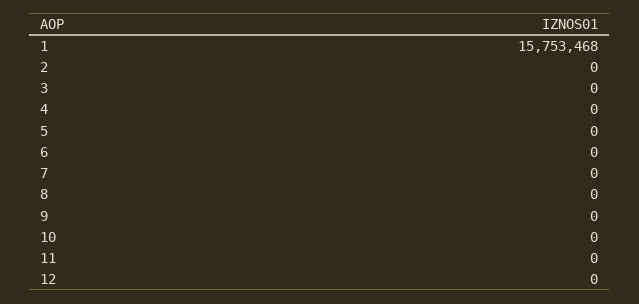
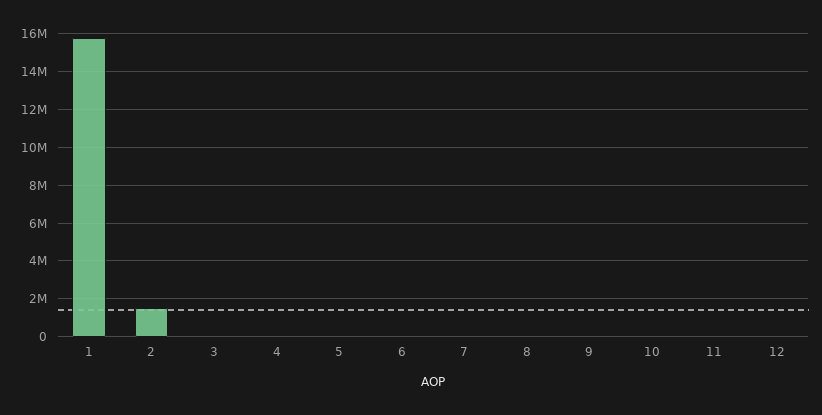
  {
    "1": 15753468,
-   "2": 0,
+   "2": 1500000,
    "3": 0,
    "4": 0,
    "5": 0,
    "6": 0,
    "7": 0,
    "8": 0,
    "9": 0,
    "10": 0,
    "11": 0,
    "12": 0
  }

